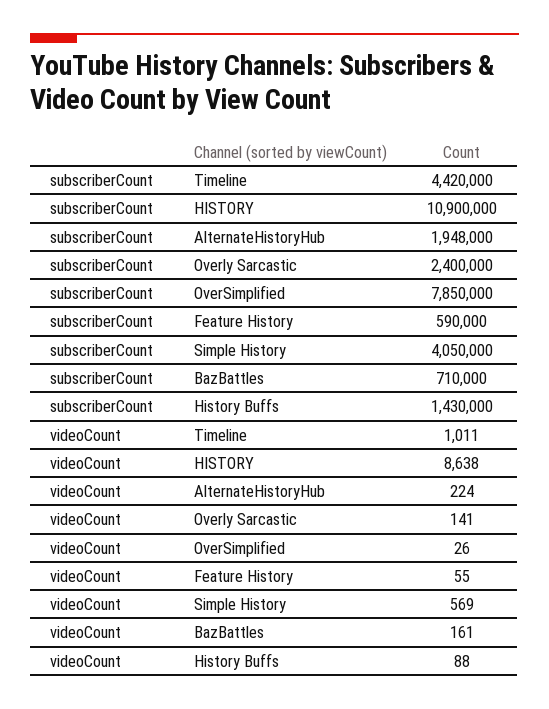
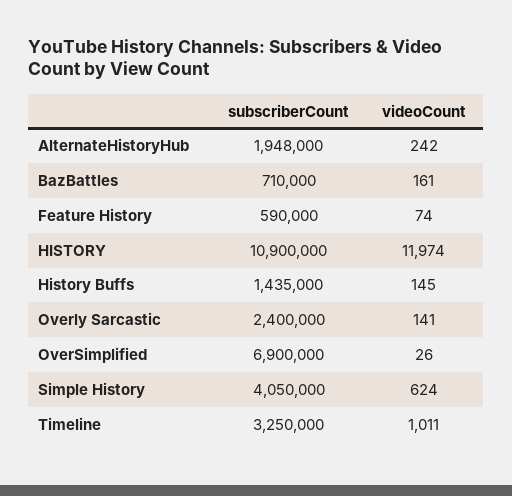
  {
    "subscriberCount": {
-     "Timeline": 4420000,
+     "Timeline": 3250000,
      "HISTORY": 10900000,
      "AlternateHistoryHub": 1948000,
      "Overly Sarcastic": 2400000,
-     "OverSimplified": 7850000,
+     "OverSimplified": 6900000,
      "Feature History": 590000,
      "Simple History": 4050000,
      "BazBattles": 710000,
-     "History Buffs": 1430000
+     "History Buffs": 1435000
    },
    "videoCount": {
      "Timeline": 1011,
-     "HISTORY": 8638,
+     "HISTORY": 11974,
-     "AlternateHistoryHub": 224,
+     "AlternateHistoryHub": 242,
      "Overly Sarcastic": 141,
      "OverSimplified": 26,
-     "Feature History": 55,
+     "Feature History": 74,
-     "Simple History": 569,
+     "Simple History": 624,
      "BazBattles": 161,
-     "History Buffs": 88
+     "History Buffs": 145
    }
  }

